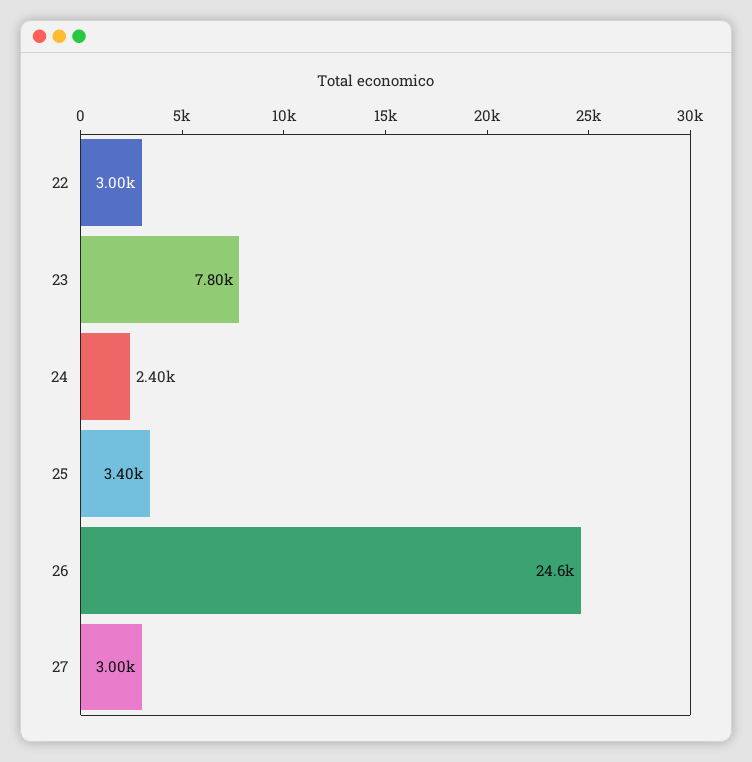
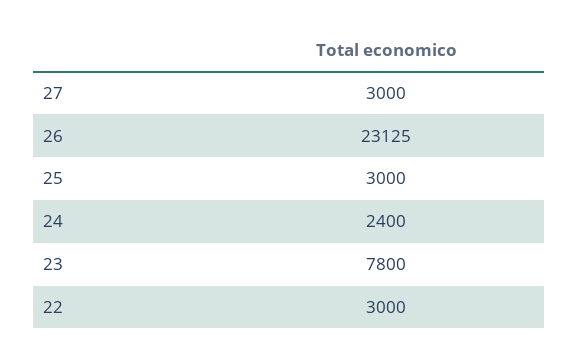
  {
    "22": 3000,
    "23": 7800,
    "24": 2400,
-   "25": 3400,
+   "25": 3000,
-   "26": 24600,
+   "26": 23125,
    "27": 3000
  }

